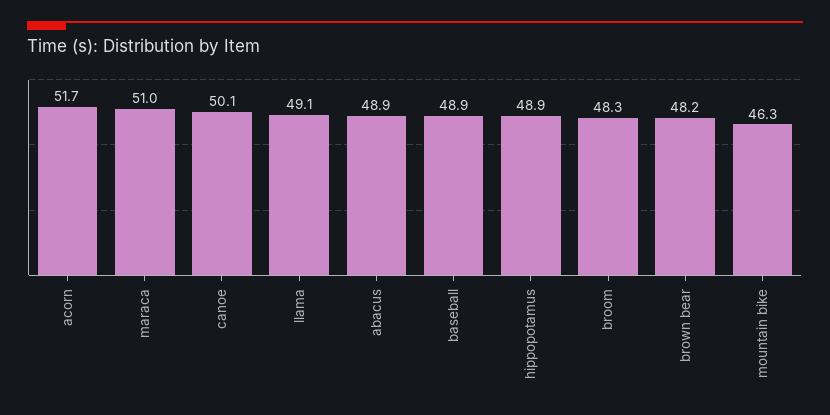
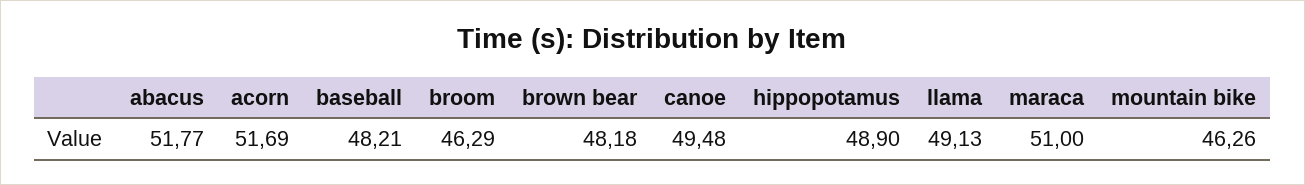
  {
    "acorn": 51.69,
    "maraca": 51,
-   "canoe": 50.1,
+   "canoe": 49.48,
    "llama": 49.13,
-   "abacus": 48.9,
+   "abacus": 51.77,
-   "baseball": 48.9,
+   "baseball": 48.21,
    "hippopotamus": 48.9,
-   "broom": 48.3,
+   "broom": 46.29,
    "brown bear": 48.18,
    "mountain bike": 46.26
  }

